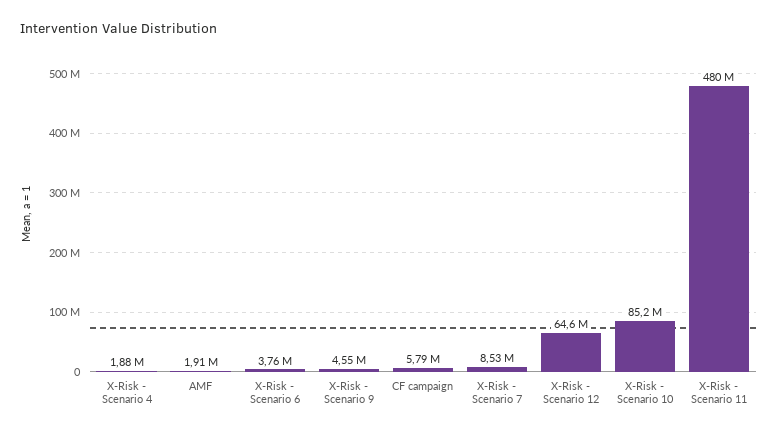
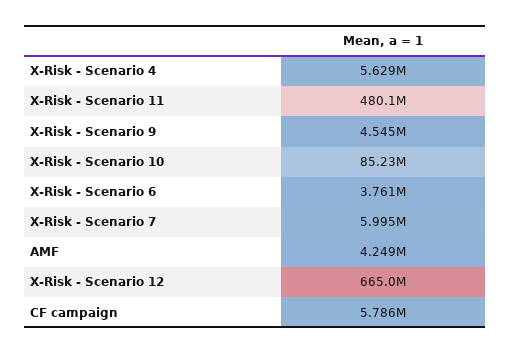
  {
-   "X-Risk - Scenario 4": 1880000,
+   "X-Risk - Scenario 4": 5629000,
-   "AMF": 1910000,
+   "AMF": 4249000,
    "X-Risk - Scenario 6": 3761000,
    "X-Risk - Scenario 9": 4545000,
    "CF campaign": 5786000,
-   "X-Risk - Scenario 7": 8530000,
+   "X-Risk - Scenario 7": 5995000,
-   "X-Risk - Scenario 12": 64600000,
+   "X-Risk - Scenario 12": 665000000,
    "X-Risk - Scenario 10": 85230000,
    "X-Risk - Scenario 11": 480100000
  }

